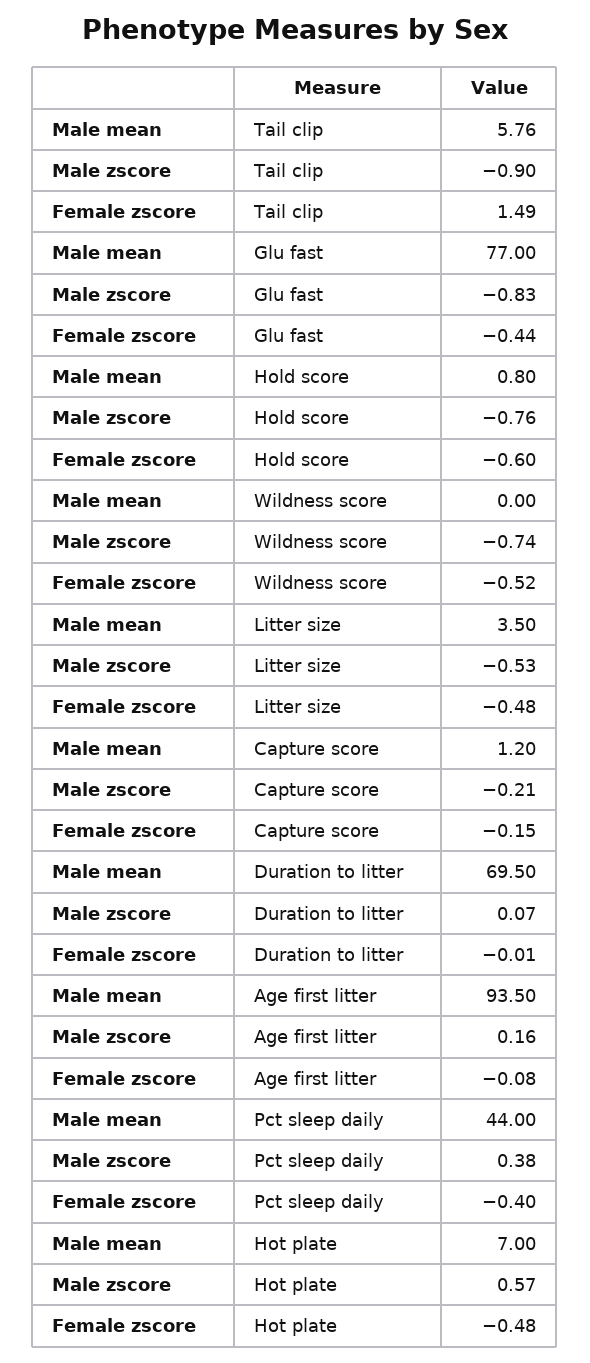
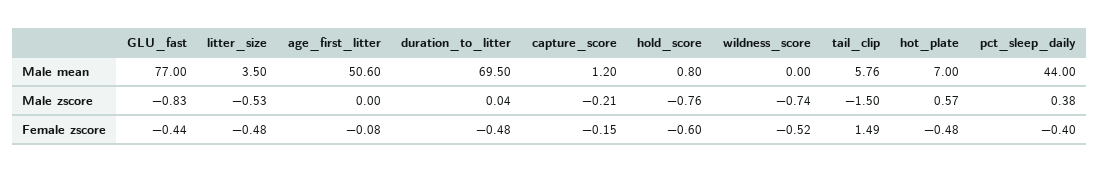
  {
    "Male mean": {
      "Tail clip": 5.76,
      "Glu fast": 77,
      "Hold score": 0.8,
      "Wildness score": 0,
      "Litter size": 3.5,
      "Capture score": 1.2,
      "Duration to litter": 69.5,
-     "Age first litter": 93.5,
+     "Age first litter": 50.6,
      "Pct sleep daily": 44,
      "Hot plate": 7
    },
    "Male zscore": {
-     "Tail clip": -0.9,
+     "Tail clip": -1.5,
      "Glu fast": -0.83,
      "Hold score": -0.76,
      "Wildness score": -0.74,
      "Litter size": -0.53,
      "Capture score": -0.21,
-     "Duration to litter": 0.07,
+     "Duration to litter": 0.04,
-     "Age first litter": 0.16,
+     "Age first litter": 0,
      "Pct sleep daily": 0.38,
      "Hot plate": 0.57
    },
    "Female zscore": {
      "Tail clip": 1.49,
      "Glu fast": -0.44,
      "Hold score": -0.6,
      "Wildness score": -0.52,
      "Litter size": -0.48,
      "Capture score": -0.15,
-     "Duration to litter": -0.01,
+     "Duration to litter": -0.48,
      "Age first litter": -0.08,
      "Pct sleep daily": -0.4,
      "Hot plate": -0.48
    }
  }

